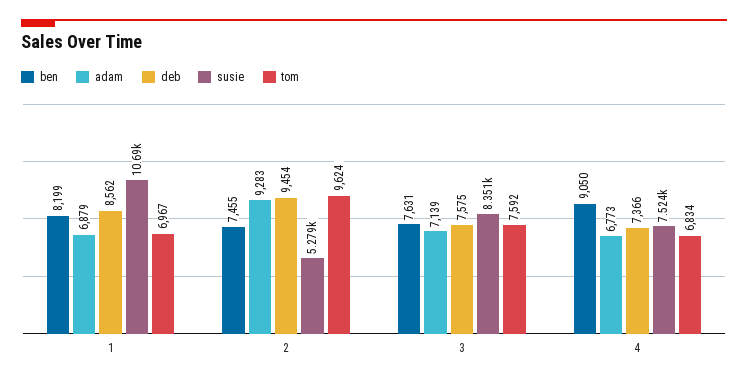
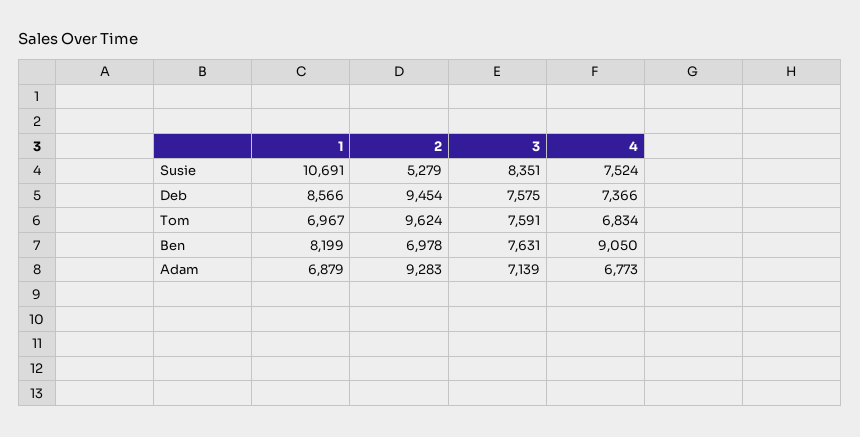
  {
    "ben": {
      "1": 8199,
-     "2": 7455,
+     "2": 6978,
      "3": 7631,
      "4": 9050
    },
    "adam": {
      "1": 6879,
      "2": 9283,
      "3": 7139,
      "4": 6773
    },
    "deb": {
-     "1": 8562,
+     "1": 8566,
      "2": 9454,
      "3": 7575,
      "4": 7366
    },
    "susie": {
      "1": 10691,
      "2": 5279,
      "3": 8351,
      "4": 7524
    },
    "tom": {
      "1": 6967,
      "2": 9624,
-     "3": 7592,
+     "3": 7591,
      "4": 6834
    }
  }

